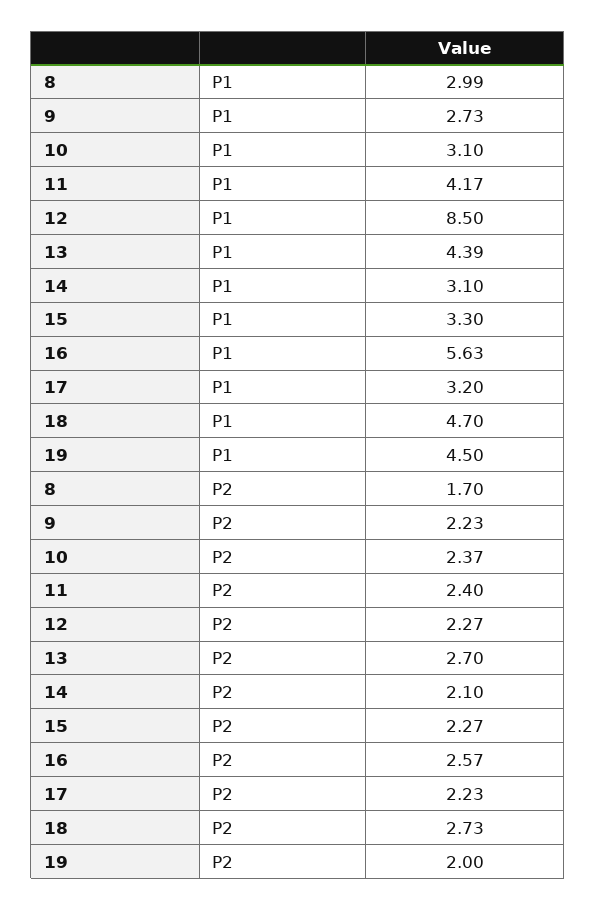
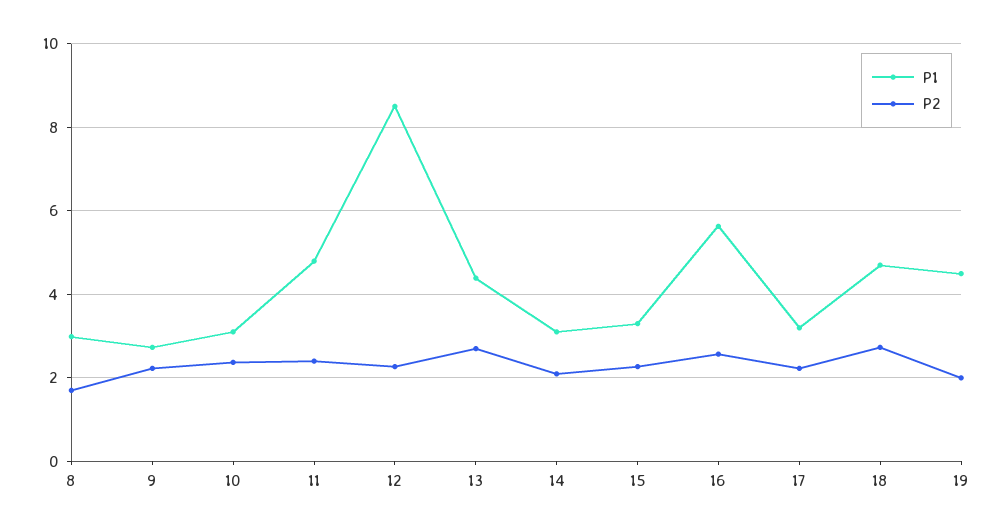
  {
    "P1": {
      "8": 2.99,
      "9": 2.73,
      "10": 3.1,
-     "11": 4.17,
+     "11": 4.8,
      "12": 8.5,
      "13": 4.39,
      "14": 3.1,
      "15": 3.3,
      "16": 5.63,
      "17": 3.2,
      "18": 4.7,
      "19": 4.5
    },
    "P2": {
      "8": 1.7,
      "9": 2.23,
      "10": 2.37,
      "11": 2.4,
      "12": 2.27,
      "13": 2.7,
      "14": 2.1,
      "15": 2.27,
      "16": 2.57,
      "17": 2.23,
      "18": 2.73,
      "19": 2
    }
  }

